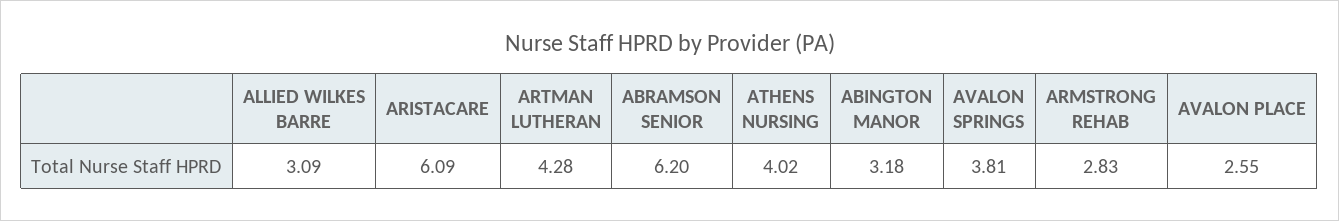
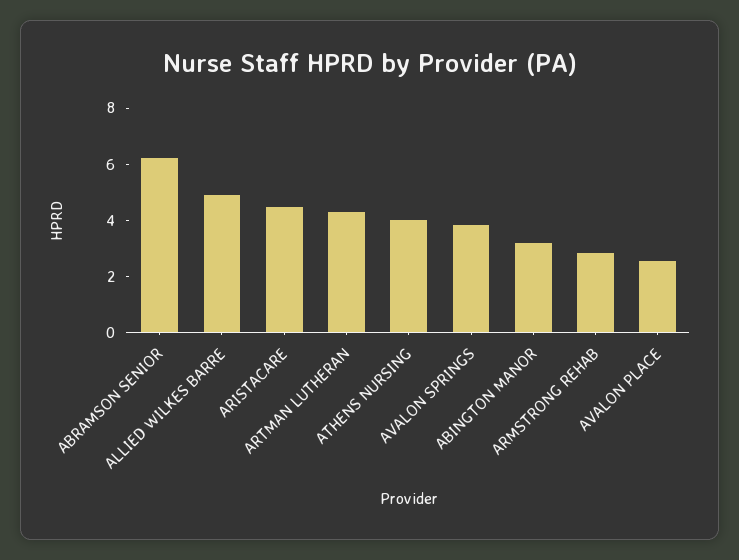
  {
-   "ALLIED WILKES BARRE": 3.09,
+   "ALLIED WILKES BARRE": 5,
-   "ARISTACARE": 6.09,
+   "ARISTACARE": 4.5,
    "ARTMAN LUTHERAN": 4.28,
    "ABRAMSON SENIOR": 6.2,
    "ATHENS NURSING": 4.02,
    "ABINGTON MANOR": 3.18,
    "AVALON SPRINGS": 3.81,
    "ARMSTRONG REHAB": 2.83,
    "AVALON PLACE": 2.55
  }

